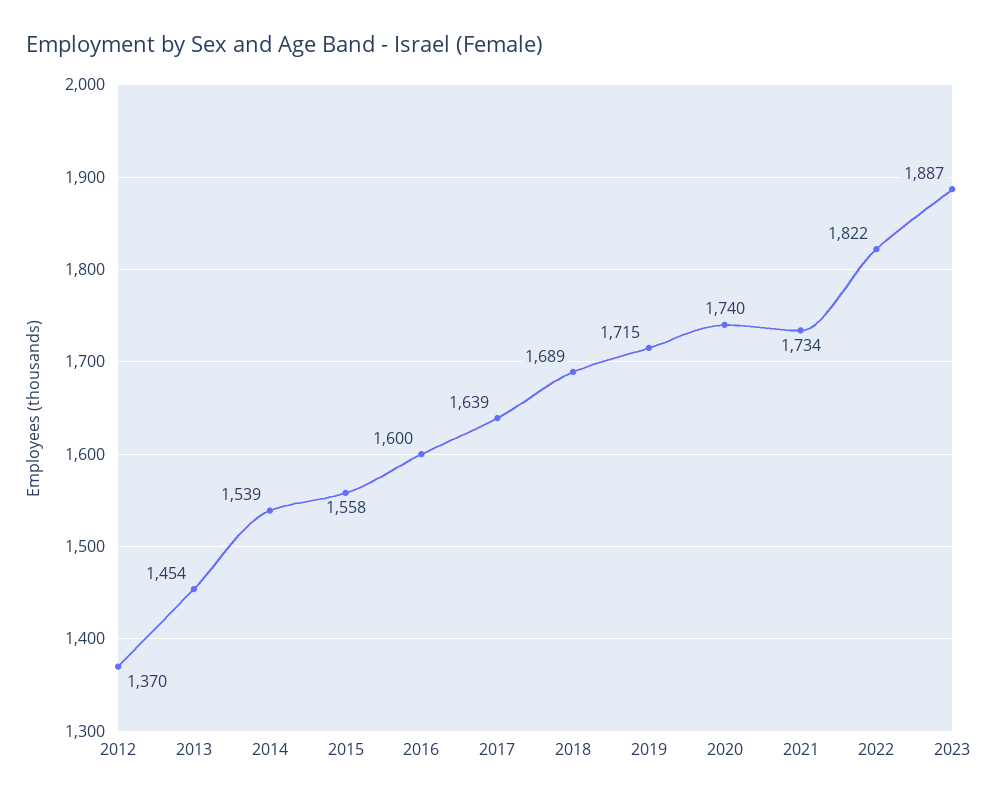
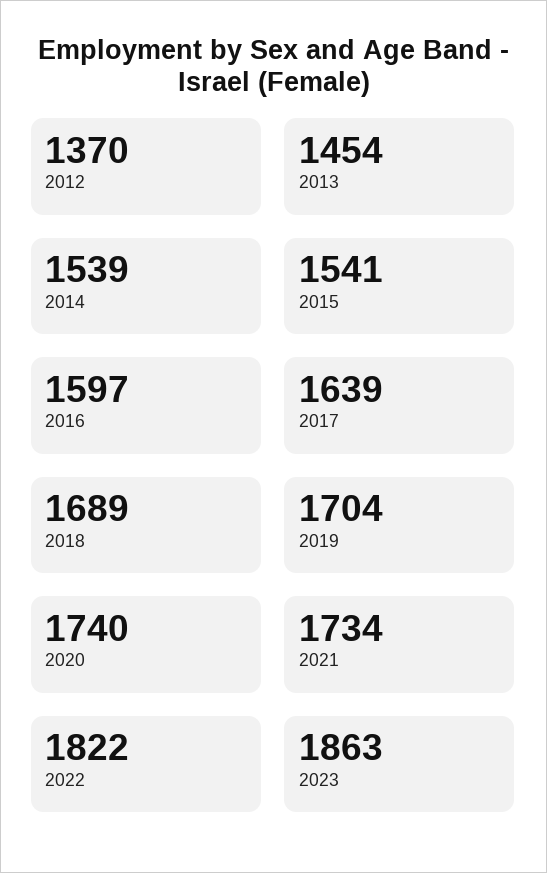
  {
    "2012": 1370,
    "2013": 1454,
    "2014": 1539,
-   "2015": 1558,
+   "2015": 1541,
-   "2016": 1600,
+   "2016": 1597,
    "2017": 1639,
    "2018": 1689,
-   "2019": 1715,
+   "2019": 1704,
    "2020": 1740,
    "2021": 1734,
    "2022": 1822,
-   "2023": 1887
+   "2023": 1863
  }

